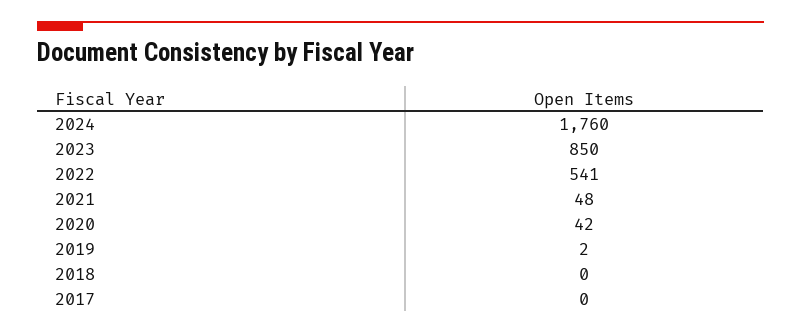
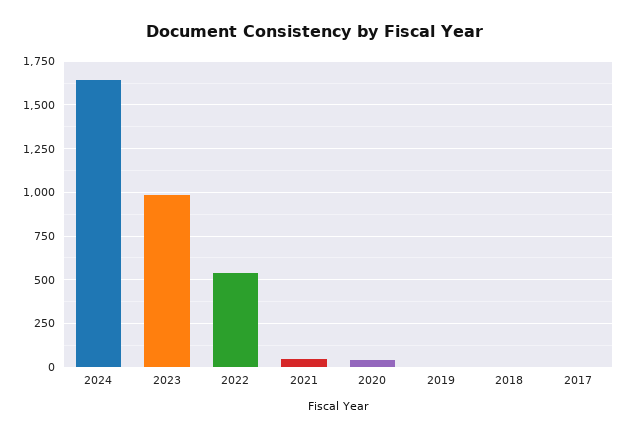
  {
-   "2024": 1760,
+   "2024": 1650,
-   "2023": 850,
+   "2023": 1000,
    "2022": 541,
    "2021": 48,
    "2020": 42,
    "2019": 2,
    "2018": 0,
    "2017": 0
  }

